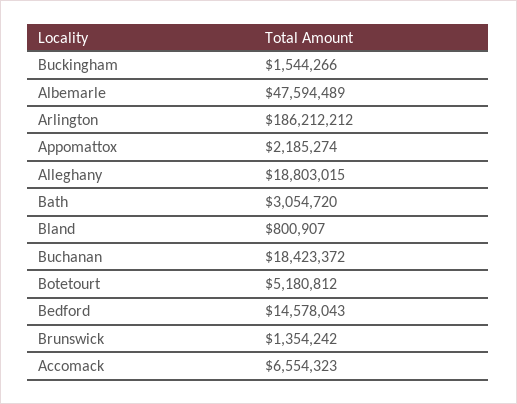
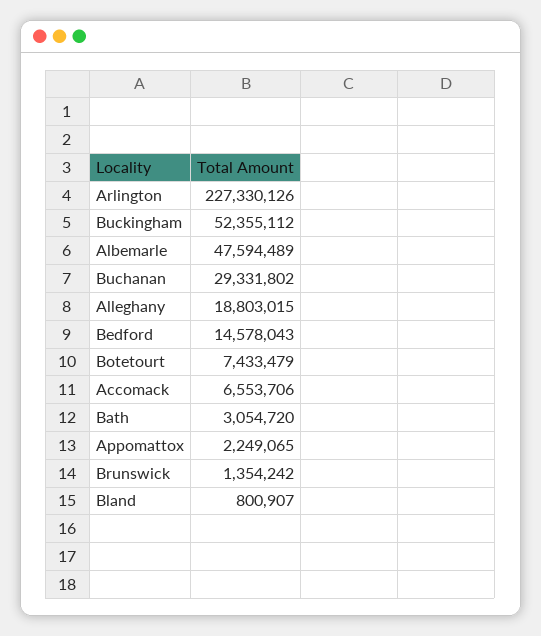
  {
-   "Buckingham": 1544266,
+   "Buckingham": 52355112,
    "Albemarle": 47594489,
-   "Arlington": 186212212,
+   "Arlington": 227330126,
-   "Appomattox": 2185274,
+   "Appomattox": 2249065,
    "Alleghany": 18803015,
    "Bath": 3054720,
    "Bland": 800907,
-   "Buchanan": 18423372,
+   "Buchanan": 29331802,
-   "Botetourt": 5180812,
+   "Botetourt": 7433479,
    "Bedford": 14578043,
    "Brunswick": 1354242,
-   "Accomack": 6554323
+   "Accomack": 6553706
  }

